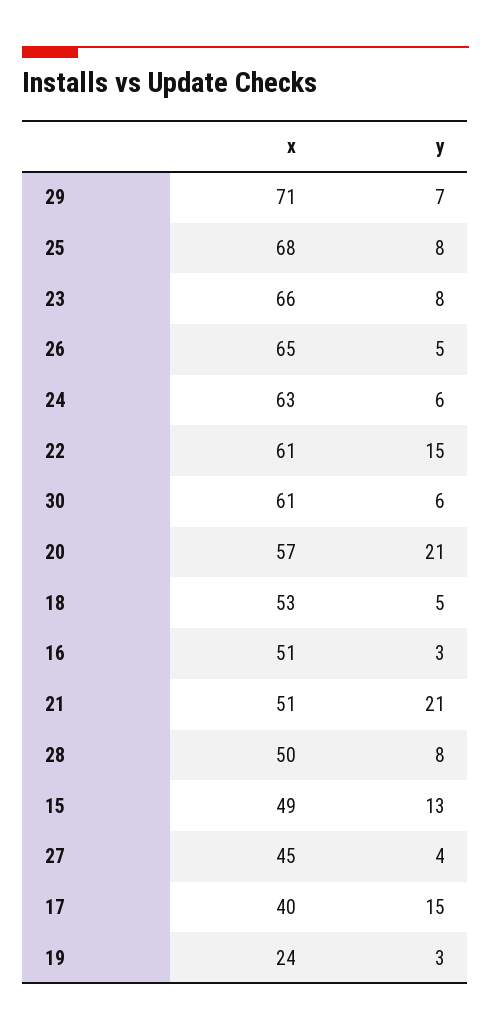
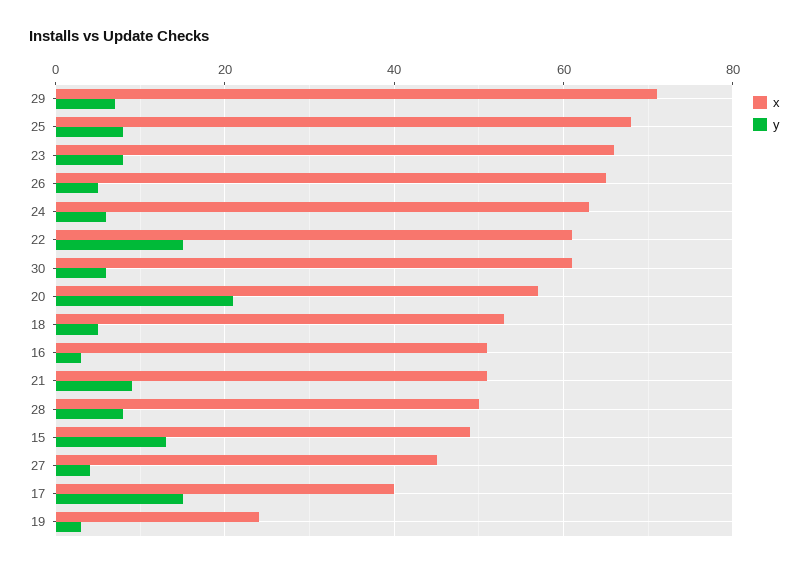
  {
    "x": {
      "29": 71,
      "25": 68,
      "23": 66,
      "26": 65,
      "24": 63,
      "22": 61,
      "30": 61,
      "20": 57,
      "18": 53,
      "16": 51,
      "21": 51,
      "28": 50,
      "15": 49,
      "27": 45,
      "17": 40,
      "19": 24
    },
    "y": {
      "29": 7,
      "25": 8,
      "23": 8,
      "26": 5,
      "24": 6,
      "22": 15,
      "30": 6,
      "20": 21,
      "18": 5,
      "16": 3,
-     "21": 21,
+     "21": 10,
      "28": 8,
      "15": 13,
      "27": 4,
      "17": 15,
      "19": 3
    }
  }

